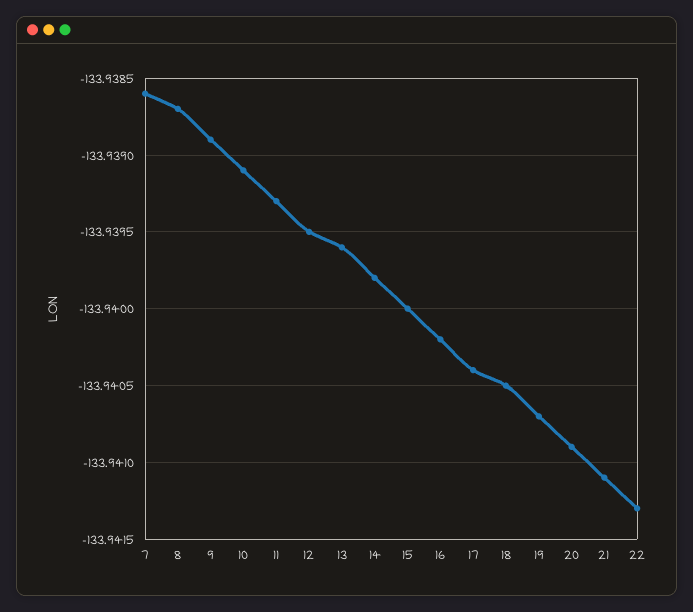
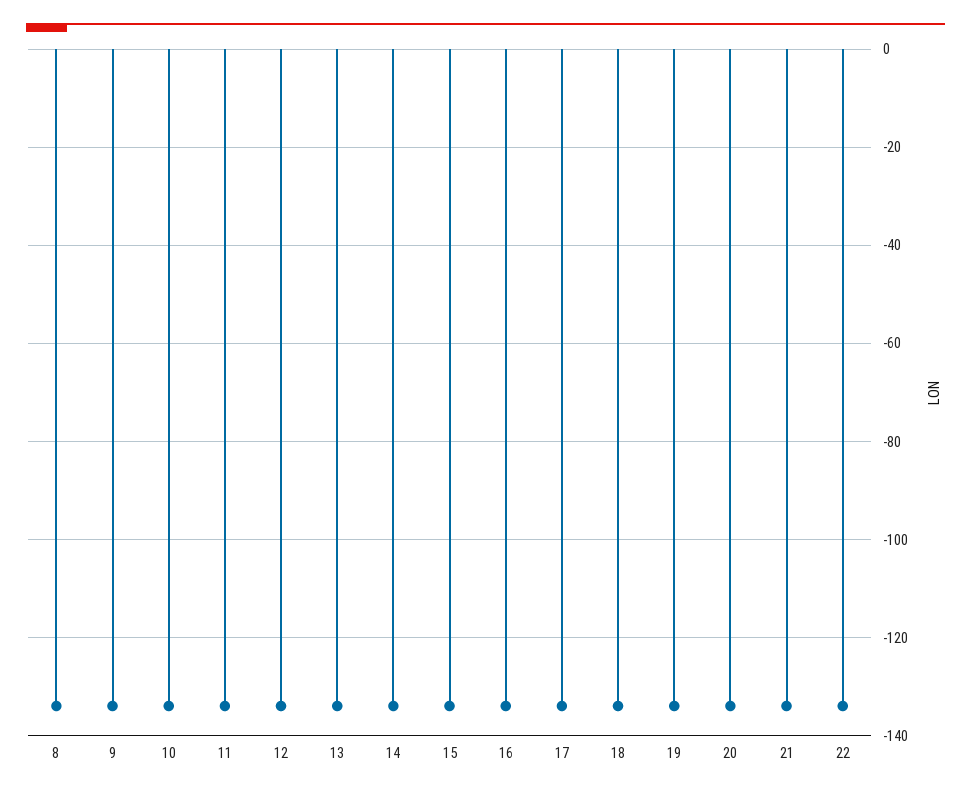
  {
-   "7": -133.9386,
    "8": -133.9387,
    "9": -133.9389,
    "10": -133.9391,
    "11": -133.9393,
    "12": -133.9395,
    "13": -133.9396,
    "14": -133.9398,
    "15": -133.94,
    "16": -133.9402,
    "17": -133.9404,
    "18": -133.9405,
    "19": -133.9407,
    "20": -133.9409,
    "21": -133.9411,
    "22": -133.9413
  }

